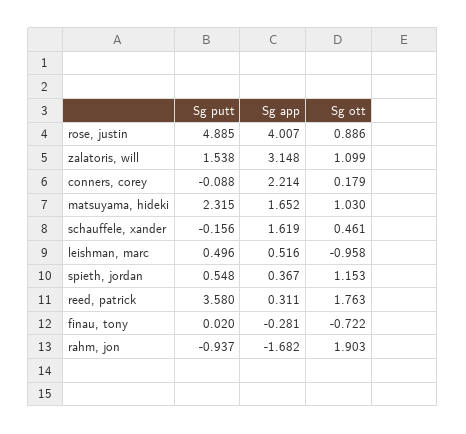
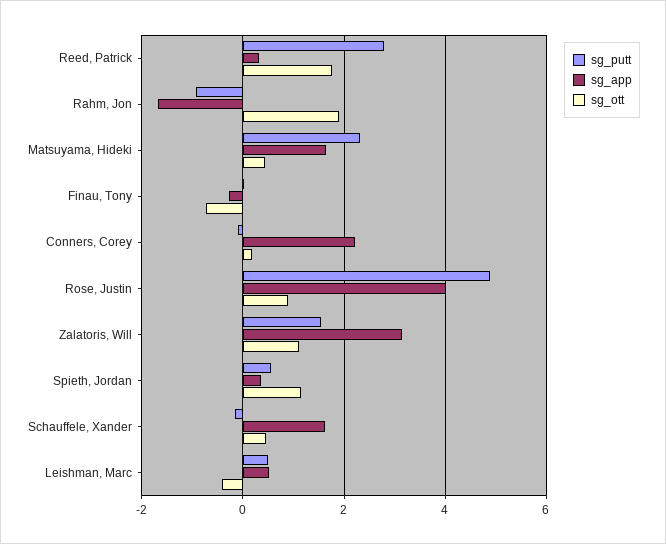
  {
    "Sg putt": {
      "rose, justin": 4.885,
      "zalatoris, will": 1.538,
      "conners, corey": -0.088,
      "matsuyama, hideki": 2.315,
      "schauffele, xander": -0.156,
      "leishman, marc": 0.496,
      "spieth, jordan": 0.548,
-     "reed, patrick": 3.58,
+     "reed, patrick": 2.8,
      "finau, tony": 0.02,
      "rahm, jon": -0.937
    },
    "Sg app": {
      "rose, justin": 4.007,
      "zalatoris, will": 3.148,
      "conners, corey": 2.214,
      "matsuyama, hideki": 1.652,
      "schauffele, xander": 1.619,
      "leishman, marc": 0.516,
      "spieth, jordan": 0.367,
      "reed, patrick": 0.311,
      "finau, tony": -0.281,
      "rahm, jon": -1.682
    },
    "Sg ott": {
      "rose, justin": 0.886,
      "zalatoris, will": 1.099,
      "conners, corey": 0.179,
-     "matsuyama, hideki": 1.03,
+     "matsuyama, hideki": 0.4,
      "schauffele, xander": 0.461,
-     "leishman, marc": -0.958,
+     "leishman, marc": -0.4,
      "spieth, jordan": 1.153,
      "reed, patrick": 1.763,
      "finau, tony": -0.722,
      "rahm, jon": 1.903
    }
  }

